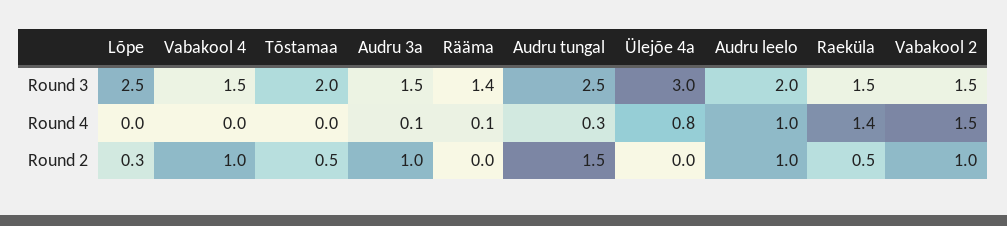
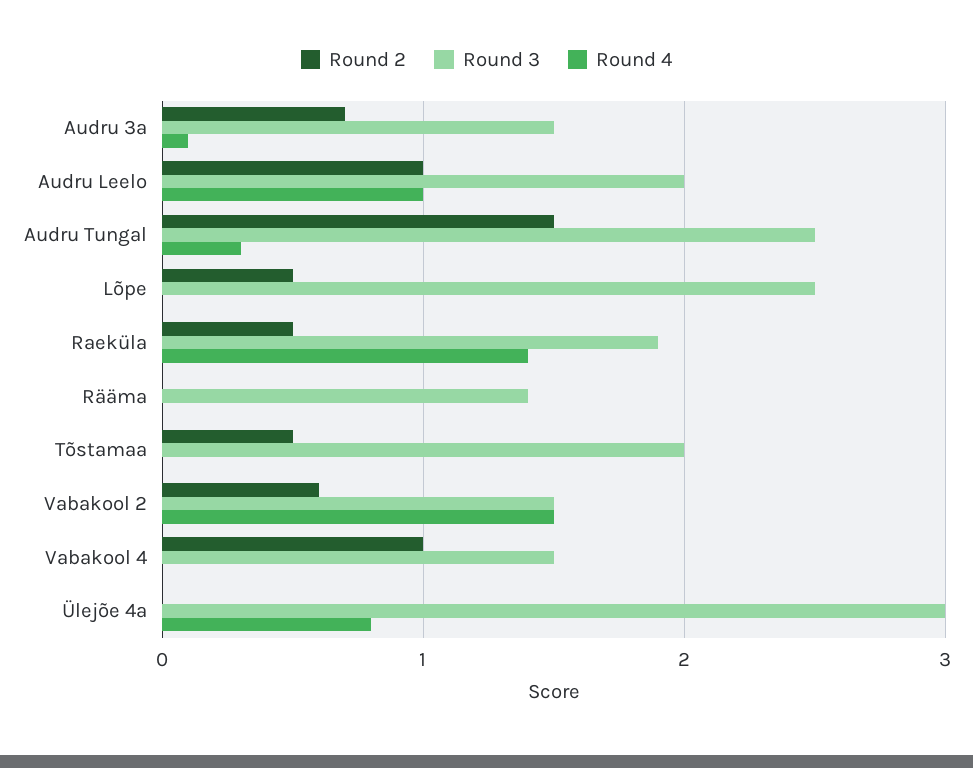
  {
    "Round 3": {
      "Lõpe": 2.5,
      "Vabakool 4": 1.5,
      "Tõstamaa": 2,
      "Audru 3a": 1.5,
      "Rääma": 1.4,
      "Audru tungal": 2.5,
      "Ülejõe 4a": 3,
      "Audru leelo": 2,
-     "Raeküla": 1.5,
+     "Raeküla": 1.9,
      "Vabakool 2": 1.5
    },
    "Round 4": {
      "Lõpe": 0,
      "Vabakool 4": 0,
      "Tõstamaa": 0,
      "Audru 3a": 0.1,
-     "Rääma": 0.1,
+     "Rääma": 0,
      "Audru tungal": 0.3,
      "Ülejõe 4a": 0.8,
      "Audru leelo": 1,
      "Raeküla": 1.4,
      "Vabakool 2": 1.5
    },
    "Round 2": {
-     "Lõpe": 0.3,
+     "Lõpe": 0.5,
      "Vabakool 4": 1,
      "Tõstamaa": 0.5,
-     "Audru 3a": 1,
+     "Audru 3a": 0.7,
      "Rääma": 0,
      "Audru tungal": 1.5,
      "Ülejõe 4a": 0,
      "Audru leelo": 1,
      "Raeküla": 0.5,
-     "Vabakool 2": 1
+     "Vabakool 2": 0.6
    }
  }

